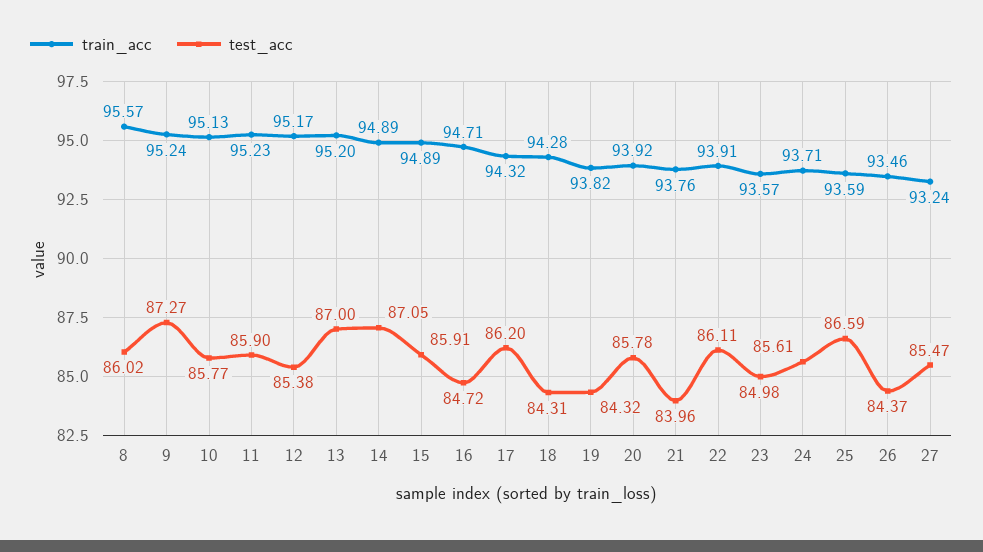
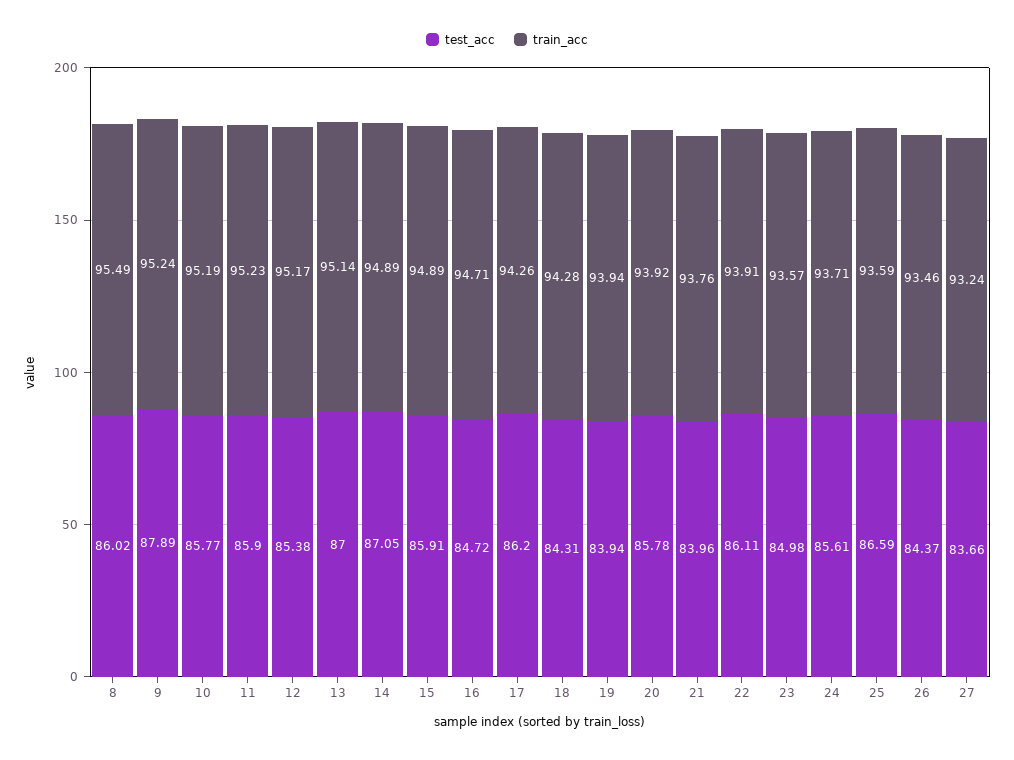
  {
    "train_acc": {
-     "8": 95.57,
+     "8": 95.49,
      "9": 95.24,
-     "10": 95.13,
+     "10": 95.19,
      "11": 95.23,
      "12": 95.17,
-     "13": 95.2,
+     "13": 95.14,
      "14": 94.89,
      "15": 94.89,
      "16": 94.71,
-     "17": 94.32,
+     "17": 94.26,
      "18": 94.28,
-     "19": 93.82,
+     "19": 93.94,
      "20": 93.92,
      "21": 93.76,
      "22": 93.91,
      "23": 93.57,
      "24": 93.71,
      "25": 93.59,
      "26": 93.46,
      "27": 93.24
    },
    "test_acc": {
      "8": 86.02,
-     "9": 87.27,
+     "9": 87.89,
      "10": 85.77,
      "11": 85.9,
      "12": 85.38,
      "13": 87,
      "14": 87.05,
      "15": 85.91,
      "16": 84.72,
      "17": 86.2,
      "18": 84.31,
-     "19": 84.32,
+     "19": 83.94,
      "20": 85.78,
      "21": 83.96,
      "22": 86.11,
      "23": 84.98,
      "24": 85.61,
      "25": 86.59,
      "26": 84.37,
-     "27": 85.47
+     "27": 83.66
    }
  }

